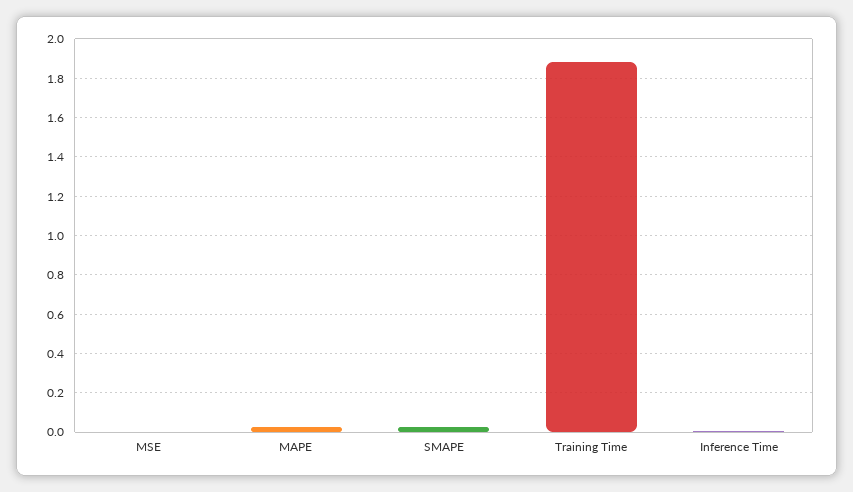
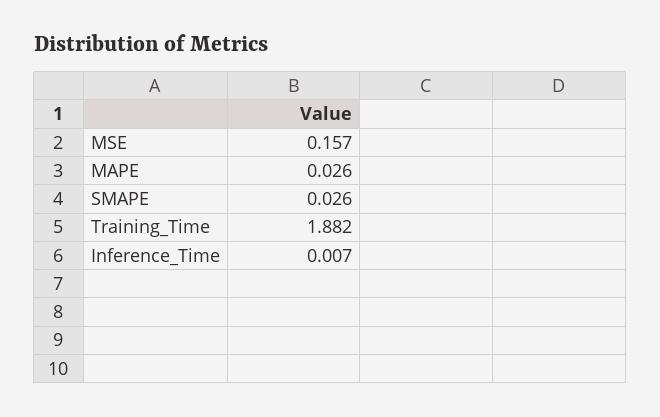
  {
-   "MSE": 0,
+   "MSE": 0.157,
    "MAPE": 0.026,
    "SMAPE": 0.026,
    "Training Time": 1.882,
    "Inference Time": 0.007
  }

